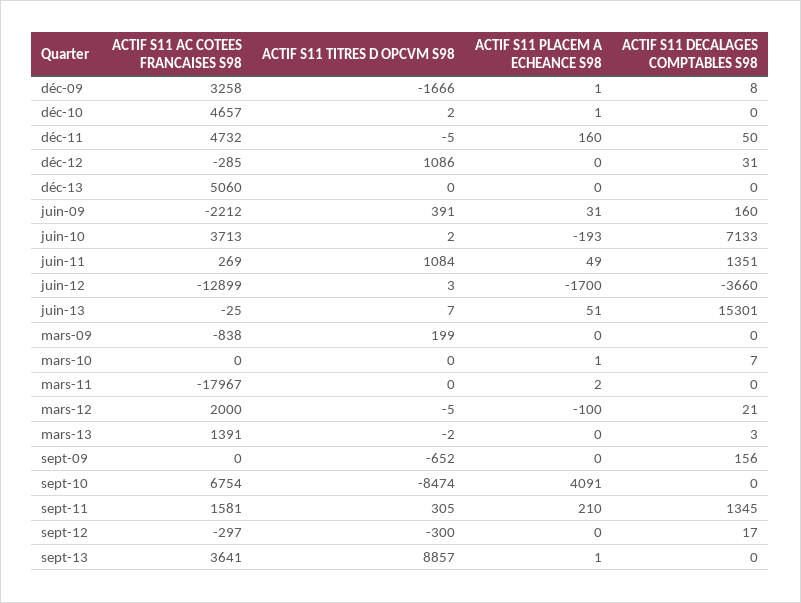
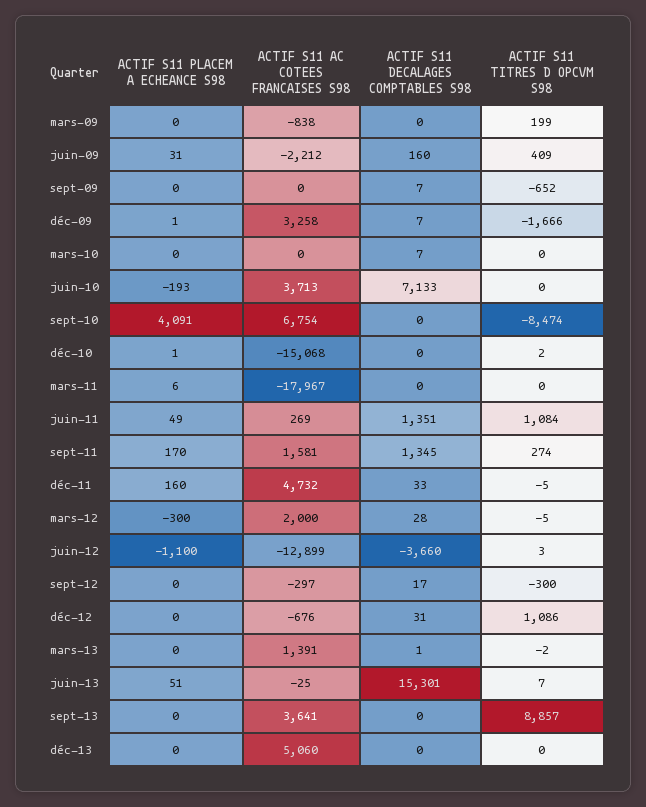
  {
    "ACTIF S11 AC COTEES FRANCAISES S98": {
      "déc-09": 3258,
-     "déc-10": 4657,
+     "déc-10": -15068,
      "déc-11": 4732,
-     "déc-12": -285,
+     "déc-12": -676,
      "déc-13": 5060,
      "juin-09": -2212,
      "juin-10": 3713,
      "juin-11": 269,
      "juin-12": -12899,
      "juin-13": -25,
      "mars-09": -838,
      "mars-10": 0,
      "mars-11": -17967,
      "mars-12": 2000,
      "mars-13": 1391,
      "sept-09": 0,
      "sept-10": 6754,
      "sept-11": 1581,
      "sept-12": -297,
      "sept-13": 3641
    },
    "ACTIF S11 TITRES D OPCVM S98": {
      "déc-09": -1666,
      "déc-10": 2,
      "déc-11": -5,
      "déc-12": 1086,
      "déc-13": 0,
-     "juin-09": 391,
+     "juin-09": 409,
-     "juin-10": 2,
+     "juin-10": 0,
      "juin-11": 1084,
      "juin-12": 3,
      "juin-13": 7,
      "mars-09": 199,
      "mars-10": 0,
      "mars-11": 0,
      "mars-12": -5,
      "mars-13": -2,
      "sept-09": -652,
      "sept-10": -8474,
-     "sept-11": 305,
+     "sept-11": 274,
      "sept-12": -300,
      "sept-13": 8857
    },
    "ACTIF S11 PLACEM A ECHEANCE S98": {
      "déc-09": 1,
      "déc-10": 1,
      "déc-11": 160,
      "déc-12": 0,
      "déc-13": 0,
      "juin-09": 31,
      "juin-10": -193,
      "juin-11": 49,
-     "juin-12": -1700,
+     "juin-12": -1100,
      "juin-13": 51,
      "mars-09": 0,
-     "mars-10": 1,
+     "mars-10": 0,
-     "mars-11": 2,
+     "mars-11": 6,
-     "mars-12": -100,
+     "mars-12": -300,
      "mars-13": 0,
      "sept-09": 0,
      "sept-10": 4091,
-     "sept-11": 210,
+     "sept-11": 170,
      "sept-12": 0,
-     "sept-13": 1
+     "sept-13": 0
    },
    "ACTIF S11 DECALAGES COMPTABLES S98": {
-     "déc-09": 8,
+     "déc-09": 7,
      "déc-10": 0,
-     "déc-11": 50,
+     "déc-11": 33,
      "déc-12": 31,
      "déc-13": 0,
      "juin-09": 160,
      "juin-10": 7133,
      "juin-11": 1351,
      "juin-12": -3660,
      "juin-13": 15301,
      "mars-09": 0,
      "mars-10": 7,
      "mars-11": 0,
-     "mars-12": 21,
+     "mars-12": 28,
-     "mars-13": 3,
+     "mars-13": 1,
-     "sept-09": 156,
+     "sept-09": 7,
      "sept-10": 0,
      "sept-11": 1345,
      "sept-12": 17,
      "sept-13": 0
    }
  }

